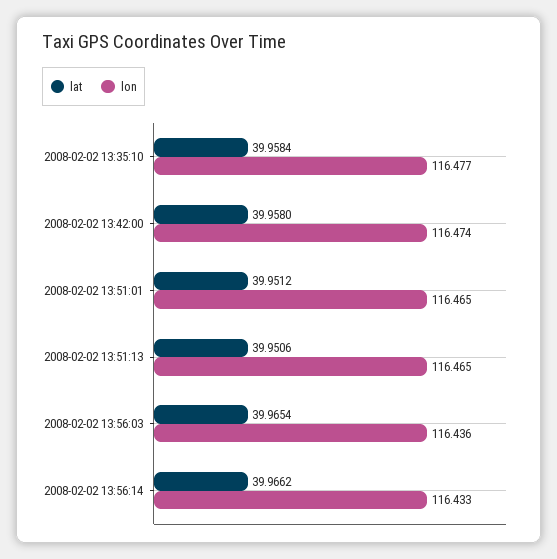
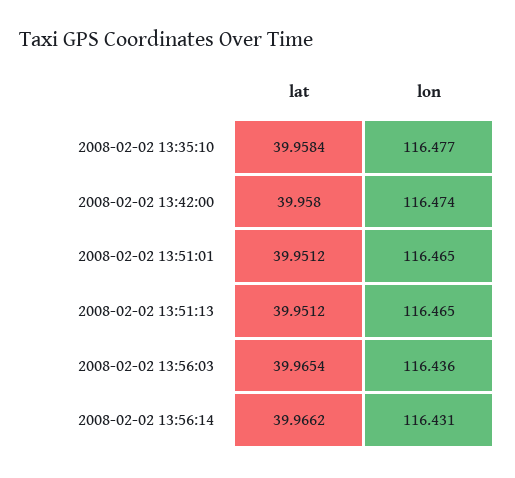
  {
    "lat": {
      "2008-02-02 13:35:10": 39.9584,
      "2008-02-02 13:42:00": 39.958,
      "2008-02-02 13:51:01": 39.9512,
-     "2008-02-02 13:51:13": 39.9506,
+     "2008-02-02 13:51:13": 39.9512,
      "2008-02-02 13:56:03": 39.9654,
      "2008-02-02 13:56:14": 39.9662
    },
    "lon": {
      "2008-02-02 13:35:10": 116.477,
      "2008-02-02 13:42:00": 116.474,
      "2008-02-02 13:51:01": 116.465,
      "2008-02-02 13:51:13": 116.465,
      "2008-02-02 13:56:03": 116.436,
-     "2008-02-02 13:56:14": 116.433
+     "2008-02-02 13:56:14": 116.431
    }
  }

